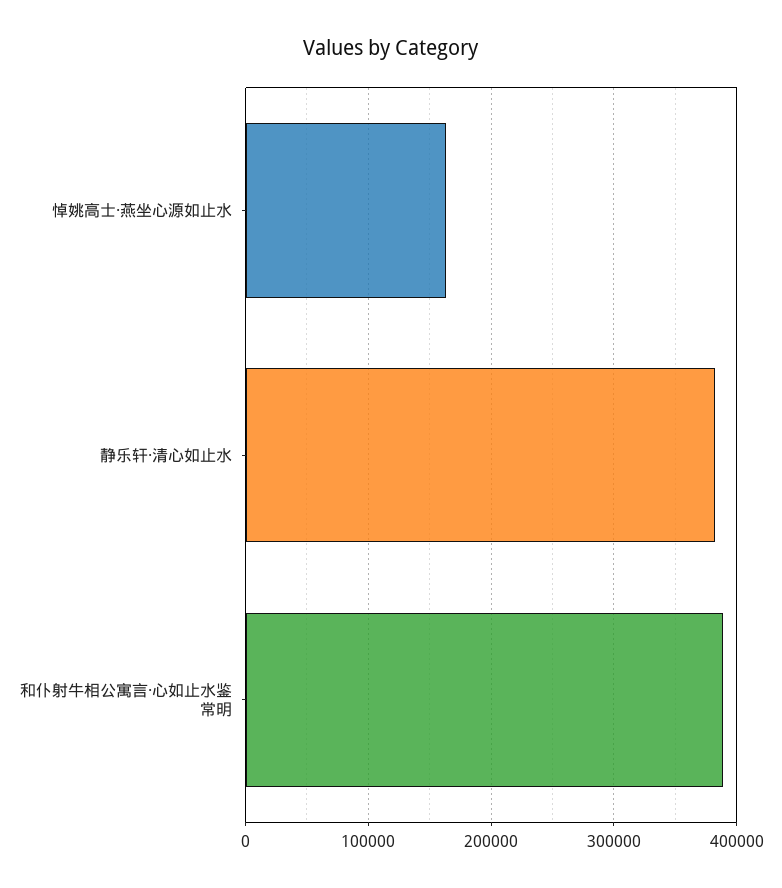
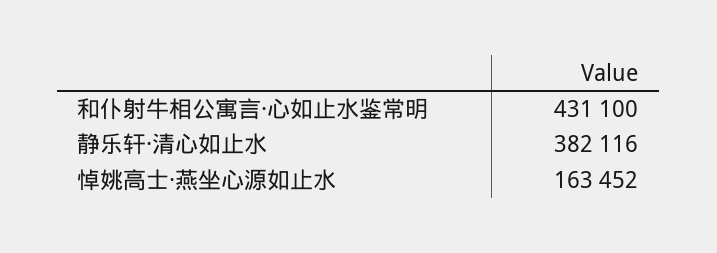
  {
    "悼姚高士·燕坐心源如止水": 163452,
    "静乐轩·清心如止水": 382116,
-   "和仆射牛相公寓言·心如止水鉴常明": 390000
+   "和仆射牛相公寓言·心如止水鉴常明": 431100
  }

